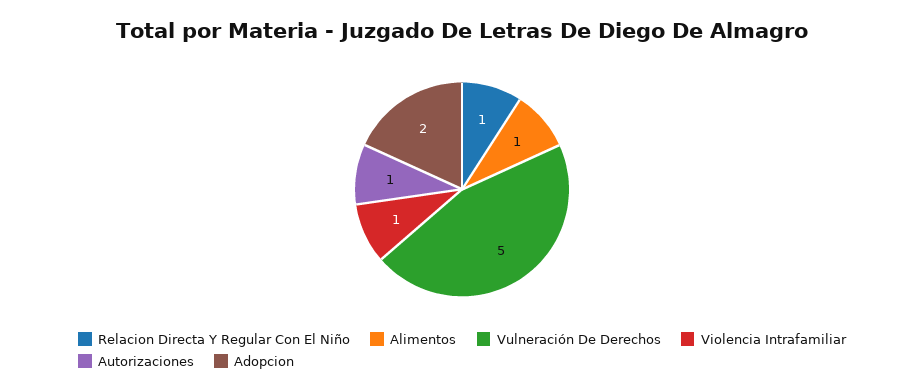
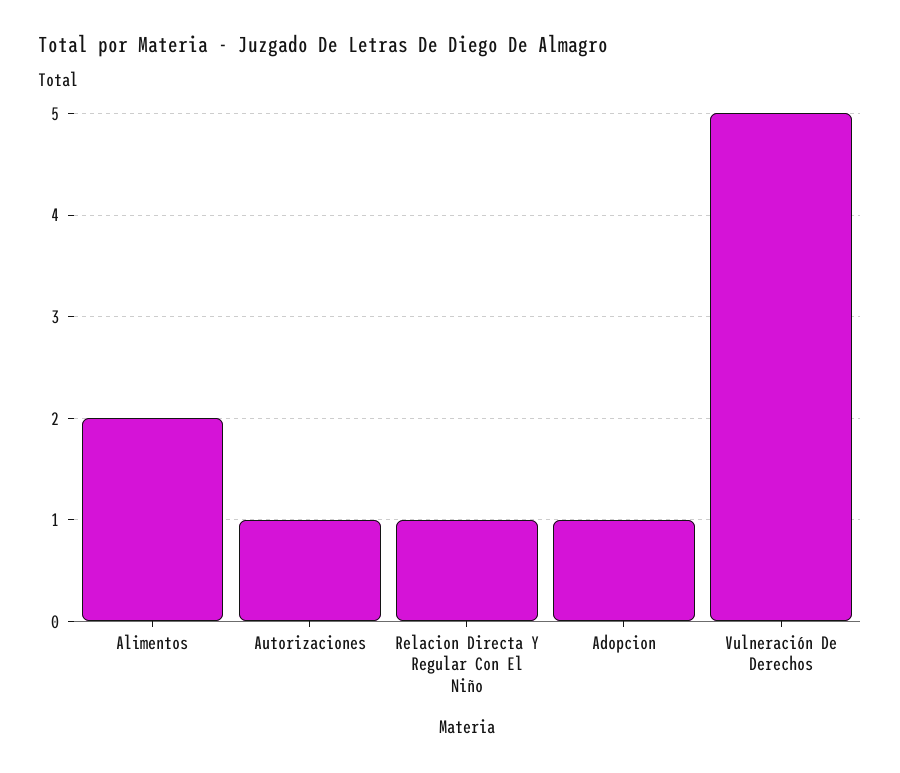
  {
    "Relacion Directa Y Regular Con El Niño": 1,
-   "Alimentos": 1,
+   "Alimentos": 2,
    "Vulneración De Derechos": 5,
-   "Violencia Intrafamiliar": 1,
    "Autorizaciones": 1,
-   "Adopcion": 2
+   "Adopcion": 1
  }

